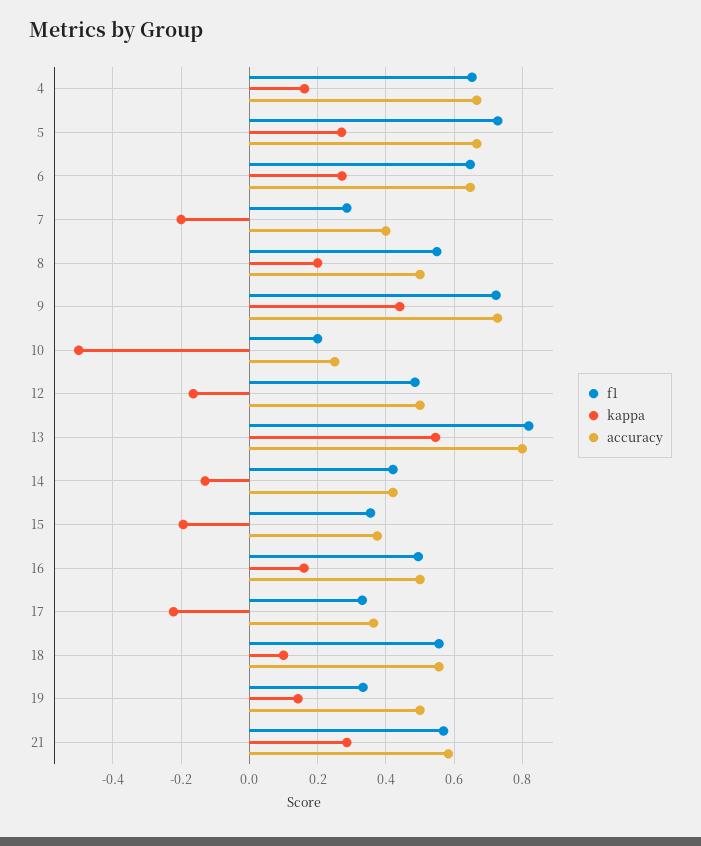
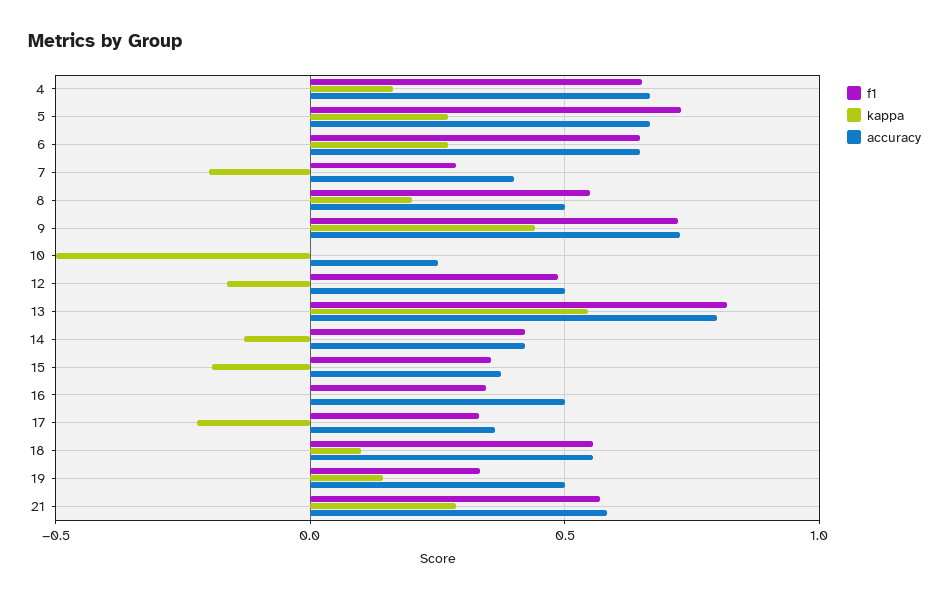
  {
    "f1": {
      "4": 0.66,
      "5": 0.72,
      "6": 0.64,
      "7": 0.28,
      "8": 0.54,
      "9": 0.72,
-     "10": 0.2,
+     "10": 0,
      "12": 0.48,
      "13": 0.82,
      "14": 0.42,
      "15": 0.36,
-     "16": 0.5,
+     "16": 0.35,
      "17": 0.34,
      "18": 0.56,
      "19": 0.34,
      "21": 0.56
    },
    "kappa": {
      "4": 0.16,
      "5": 0.28,
      "6": 0.28,
      "7": -0.2,
      "8": 0.2,
      "9": 0.44,
      "10": -0.5,
      "12": -0.16,
      "13": 0.54,
      "14": -0.12,
      "15": -0.2,
-     "16": 0.16,
+     "16": 0,
      "17": -0.22,
      "18": 0.1,
      "19": 0.14,
      "21": 0.28
    },
    "accuracy": {
      "4": 0.66,
      "5": 0.66,
      "6": 0.64,
      "7": 0.4,
      "8": 0.5,
      "9": 0.72,
      "10": 0.26,
      "12": 0.5,
      "13": 0.8,
      "14": 0.42,
      "15": 0.38,
      "16": 0.5,
      "17": 0.36,
      "18": 0.56,
      "19": 0.5,
      "21": 0.58
    }
  }

